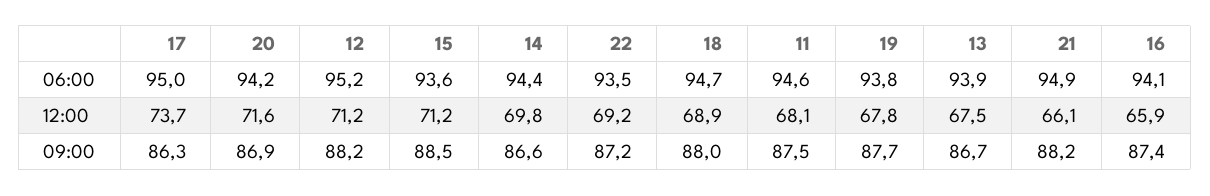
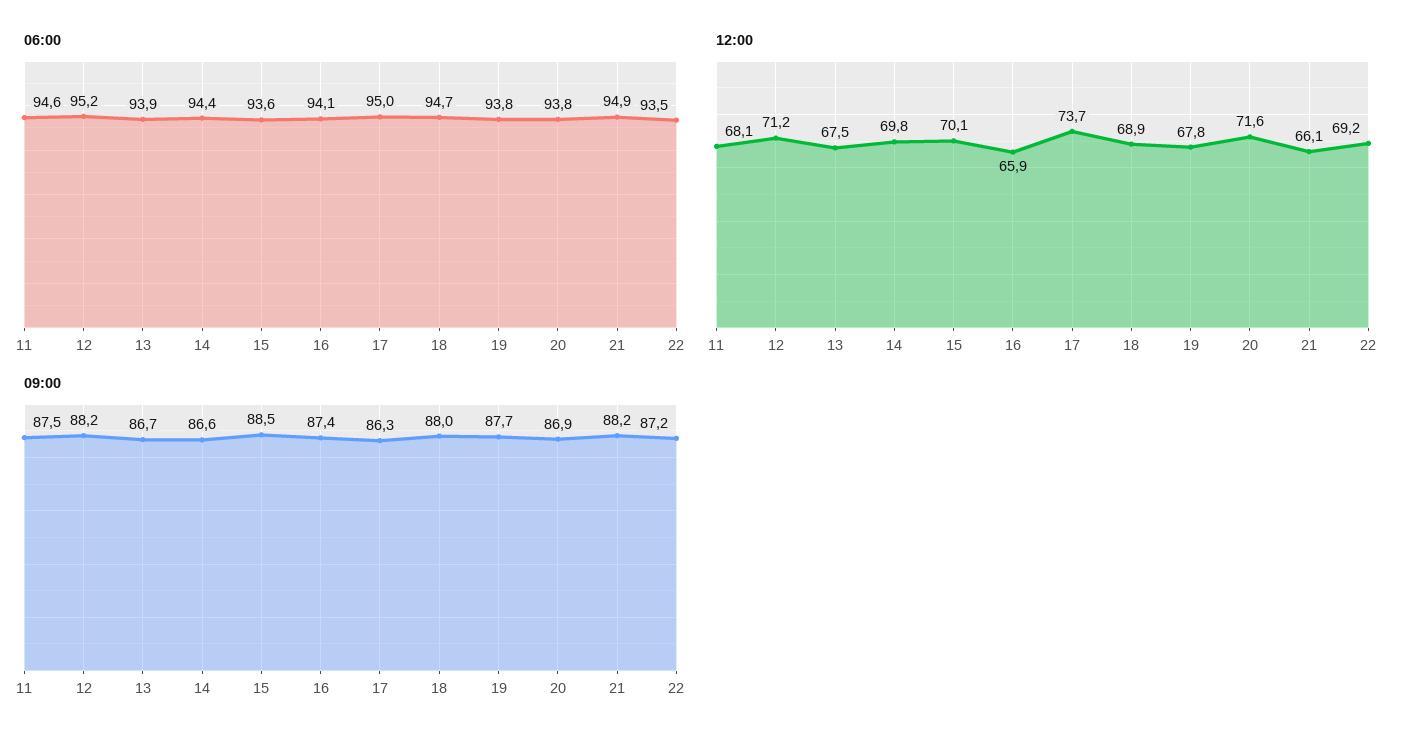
  {
    "06:00": {
      "17": 95,
-     "20": 94.2,
+     "20": 93.8,
      "12": 95.2,
      "15": 93.6,
      "14": 94.4,
      "22": 93.5,
      "18": 94.7,
      "11": 94.6,
      "19": 93.8,
      "13": 93.9,
      "21": 94.9,
      "16": 94.1
    },
    "12:00": {
      "17": 73.7,
      "20": 71.6,
      "12": 71.2,
-     "15": 71.2,
+     "15": 70.1,
      "14": 69.8,
      "22": 69.2,
      "18": 68.9,
      "11": 68.1,
      "19": 67.8,
      "13": 67.5,
      "21": 66.1,
      "16": 65.9
    },
    "09:00": {
      "17": 86.3,
      "20": 86.9,
      "12": 88.2,
      "15": 88.5,
      "14": 86.6,
      "22": 87.2,
      "18": 88,
      "11": 87.5,
      "19": 87.7,
      "13": 86.7,
      "21": 88.2,
      "16": 87.4
    }
  }

